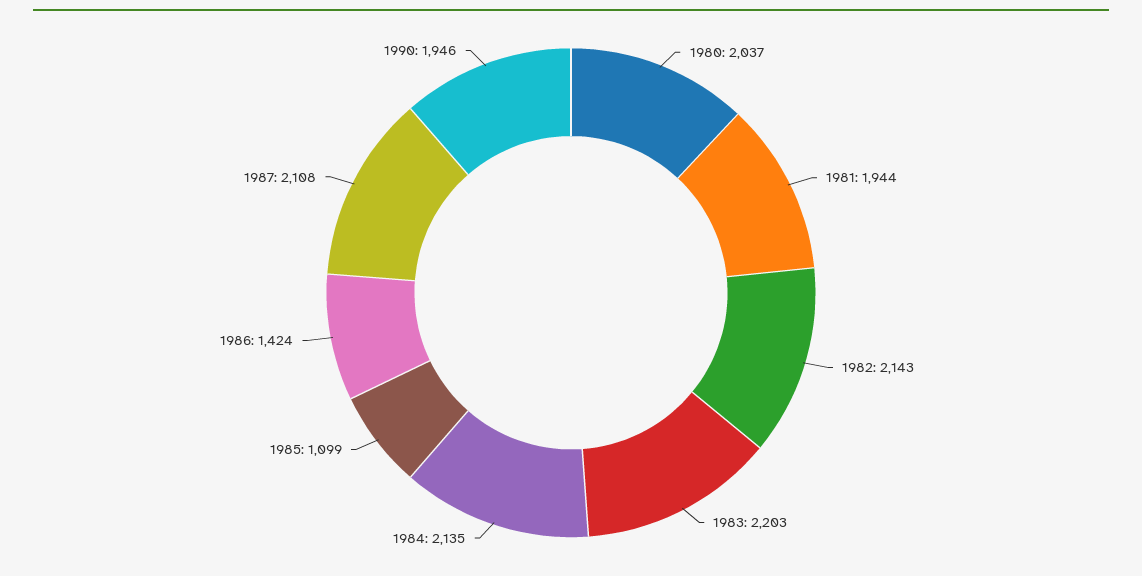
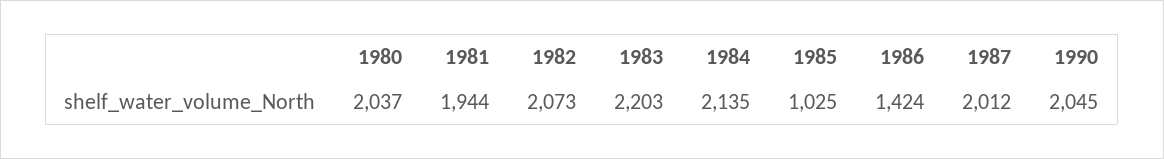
  {
    "1980": 2037,
    "1981": 1944,
-   "1982": 2143,
+   "1982": 2073,
    "1983": 2203,
    "1984": 2135,
-   "1985": 1099,
+   "1985": 1025,
    "1986": 1424,
-   "1987": 2108,
+   "1987": 2012,
-   "1990": 1946
+   "1990": 2045
  }

